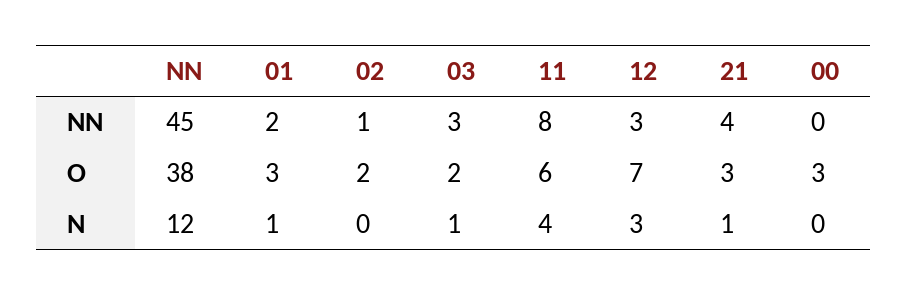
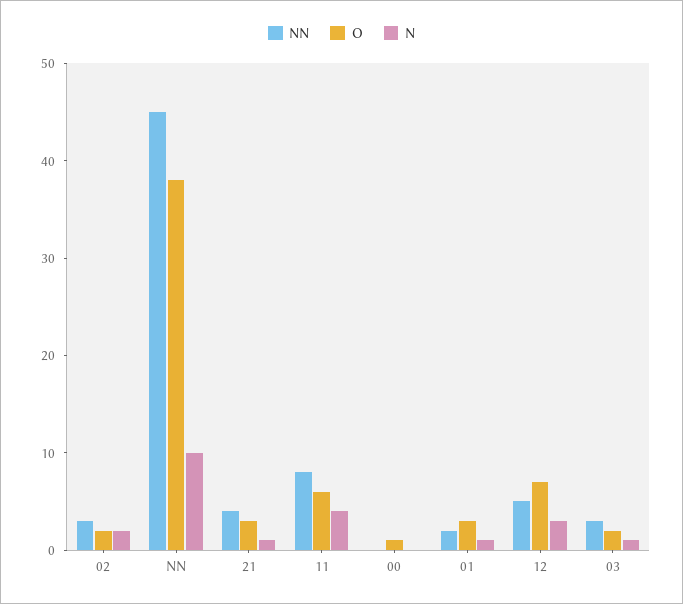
  {
    "NN": {
      "NN": 45,
      "01": 2,
-     "02": 1,
+     "02": 3,
      "03": 3,
      "11": 8,
-     "12": 3,
+     "12": 5,
      "21": 4,
      "00": 0
    },
    "O": {
      "NN": 38,
      "01": 3,
      "02": 2,
      "03": 2,
      "11": 6,
      "12": 7,
      "21": 3,
-     "00": 3
+     "00": 1
    },
    "N": {
-     "NN": 12,
+     "NN": 10,
      "01": 1,
-     "02": 0,
+     "02": 2,
      "03": 1,
      "11": 4,
      "12": 3,
      "21": 1,
      "00": 0
    }
  }

